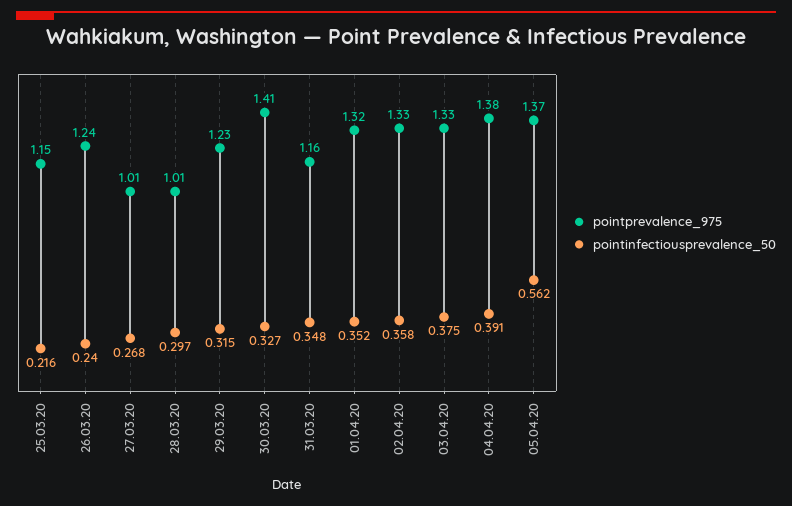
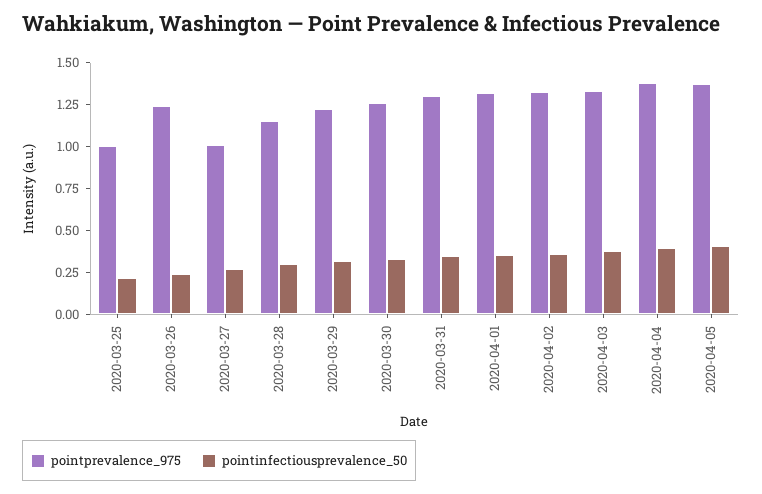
  {
    "pointprevalence_975": {
-     "25.03.20": 1.15,
+     "25.03.20": 1,
      "26.03.20": 1.24,
      "27.03.20": 1.01,
-     "28.03.20": 1.01,
+     "28.03.20": 1.15,
      "29.03.20": 1.23,
-     "30.03.20": 1.41,
+     "30.03.20": 1.25,
-     "31.03.20": 1.16,
+     "31.03.20": 1.3,
      "01.04.20": 1.32,
      "02.04.20": 1.33,
      "03.04.20": 1.33,
      "04.04.20": 1.38,
      "05.04.20": 1.37
    },
    "pointinfectiousprevalence_50": {
      "25.03.20": 0.216,
      "26.03.20": 0.24,
      "27.03.20": 0.268,
      "28.03.20": 0.297,
      "29.03.20": 0.315,
      "30.03.20": 0.327,
      "31.03.20": 0.348,
      "01.04.20": 0.352,
      "02.04.20": 0.358,
      "03.04.20": 0.375,
      "04.04.20": 0.391,
-     "05.04.20": 0.562
+     "05.04.20": 0.4
    }
  }

